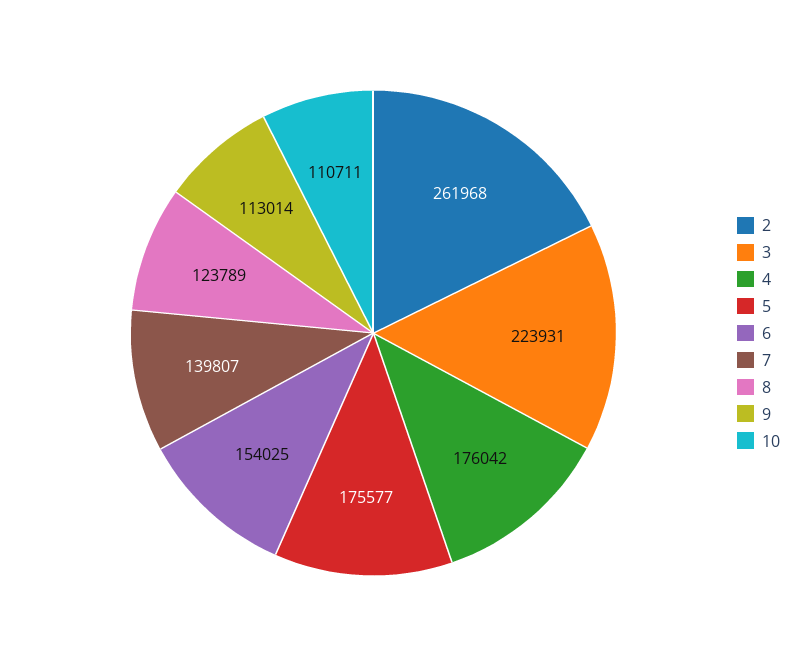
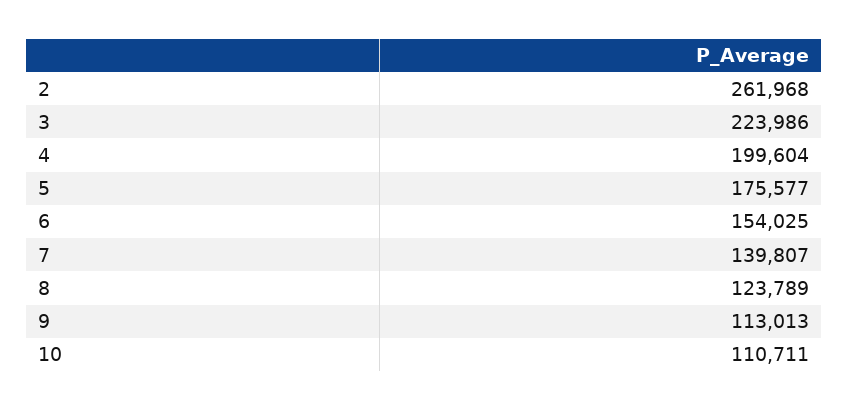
  {
    "2": 261968,
-   "3": 223931,
+   "3": 223986,
-   "4": 176042,
+   "4": 199604,
    "5": 175577,
    "6": 154025,
    "7": 139807,
    "8": 123789,
-   "9": 113014,
+   "9": 113013,
    "10": 110711
  }

